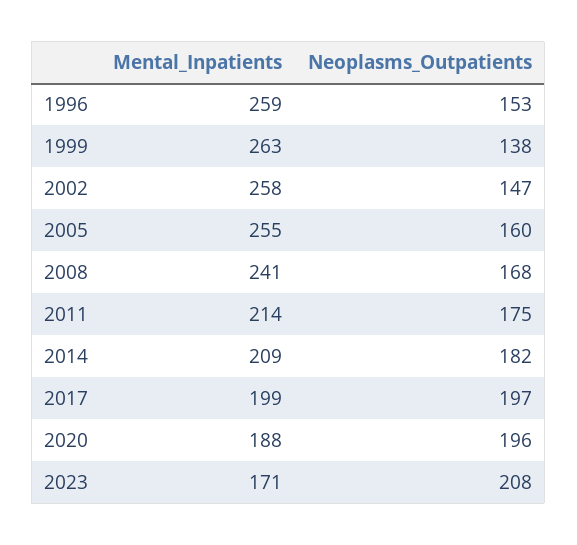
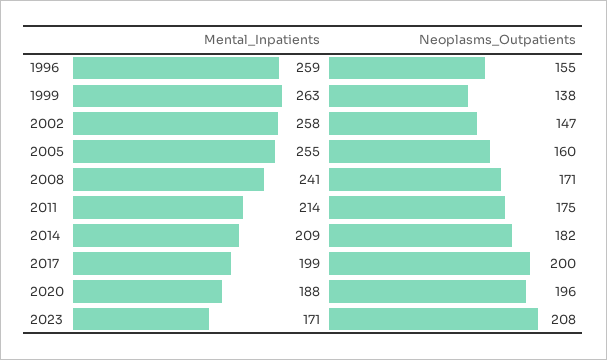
  {
    "Mental_Inpatients": {
      "1996": 259,
      "1999": 263,
      "2002": 258,
      "2005": 255,
      "2008": 241,
      "2011": 214,
      "2014": 209,
      "2017": 199,
      "2020": 188,
      "2023": 171
    },
    "Neoplasms_Outpatients": {
-     "1996": 153,
+     "1996": 155,
      "1999": 138,
      "2002": 147,
      "2005": 160,
-     "2008": 168,
+     "2008": 171,
      "2011": 175,
      "2014": 182,
-     "2017": 197,
+     "2017": 200,
      "2020": 196,
      "2023": 208
    }
  }

